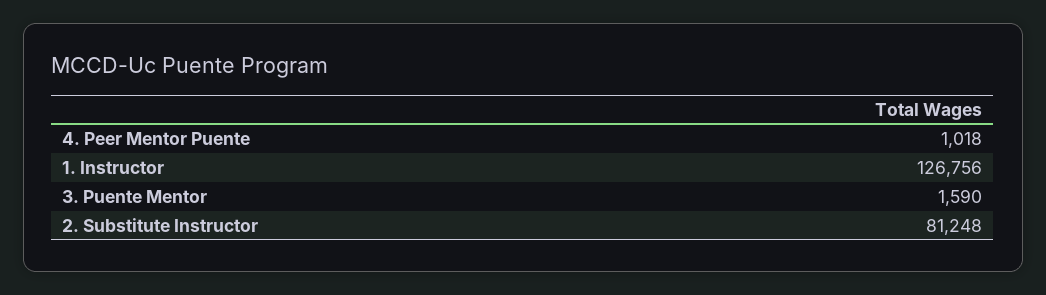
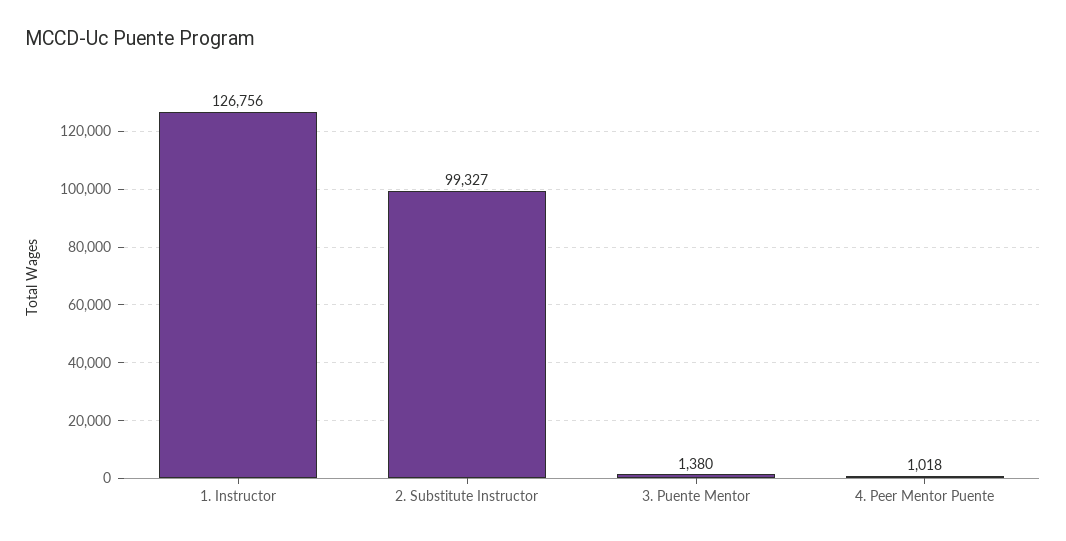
  {
    "4. Peer Mentor Puente": 1018,
    "1. Instructor": 126756,
-   "3. Puente Mentor": 1590,
+   "3. Puente Mentor": 1380,
-   "2. Substitute Instructor": 81248
+   "2. Substitute Instructor": 99327
  }

